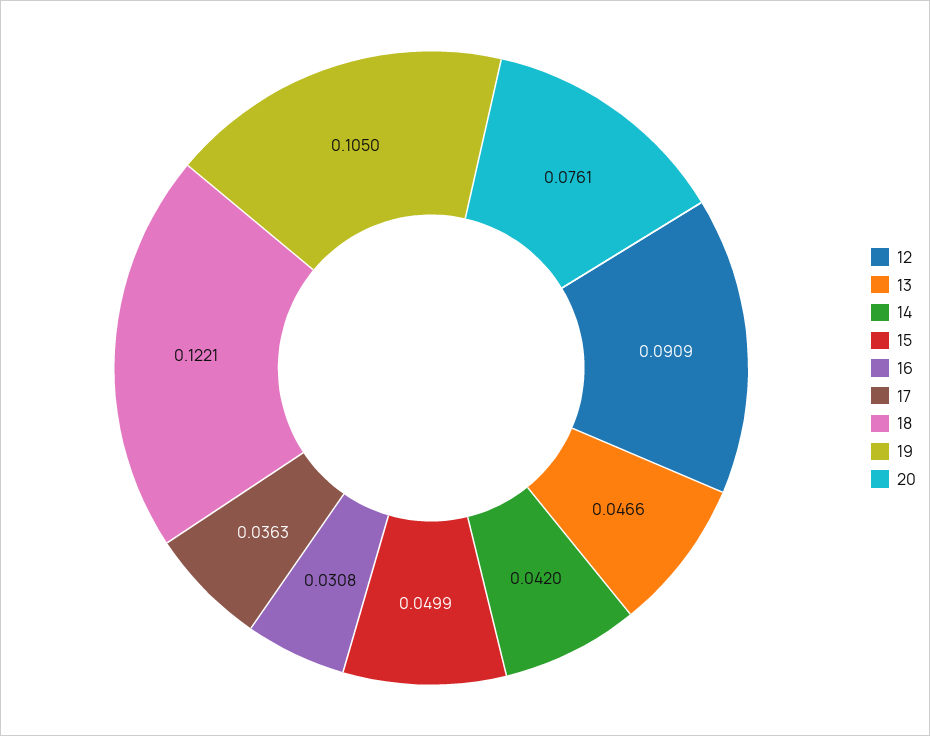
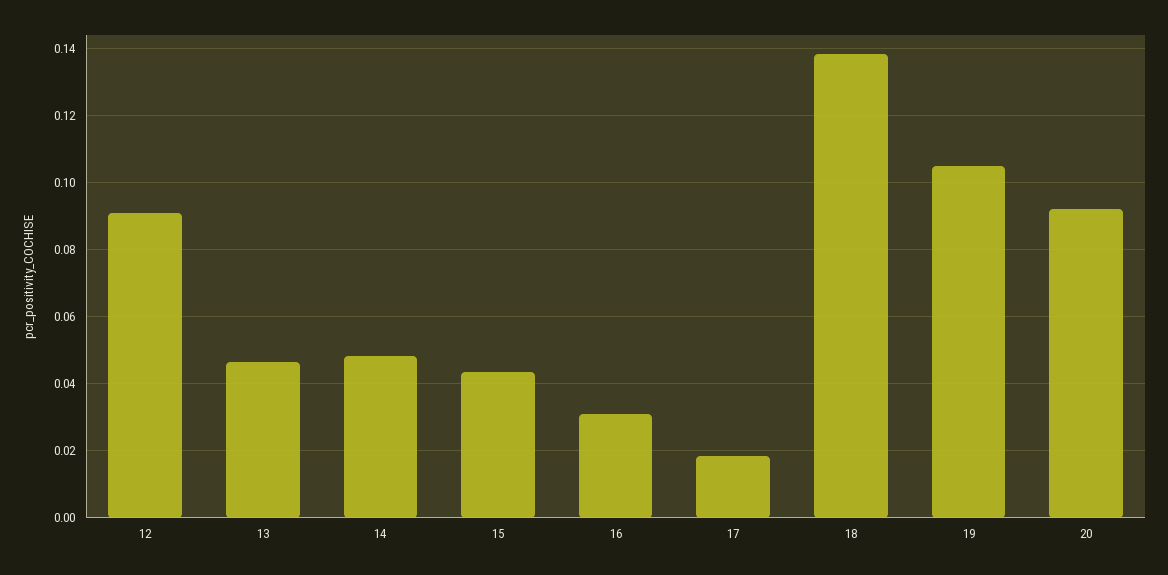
  {
    "12": 0.0909,
    "13": 0.0466,
-   "14": 0.042,
+   "14": 0.048,
-   "15": 0.0499,
+   "15": 0.044,
    "16": 0.0308,
-   "17": 0.0363,
+   "17": 0.018,
-   "18": 0.1221,
+   "18": 0.138,
    "19": 0.105,
-   "20": 0.0761
+   "20": 0.092
  }

